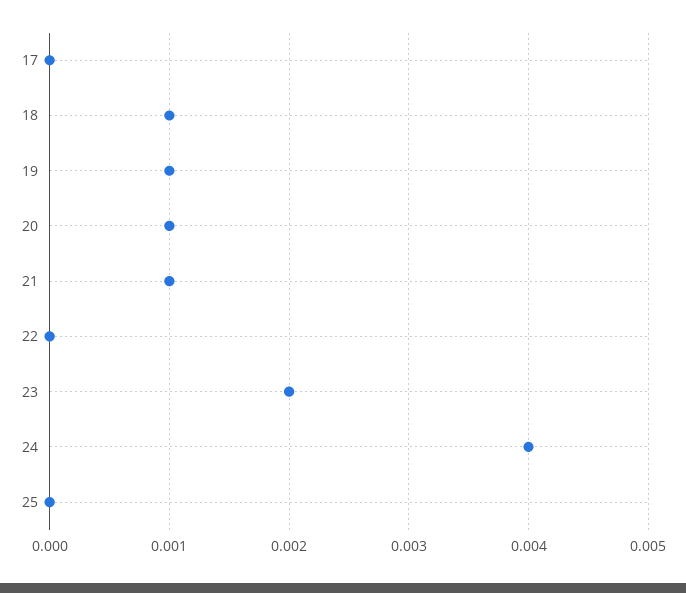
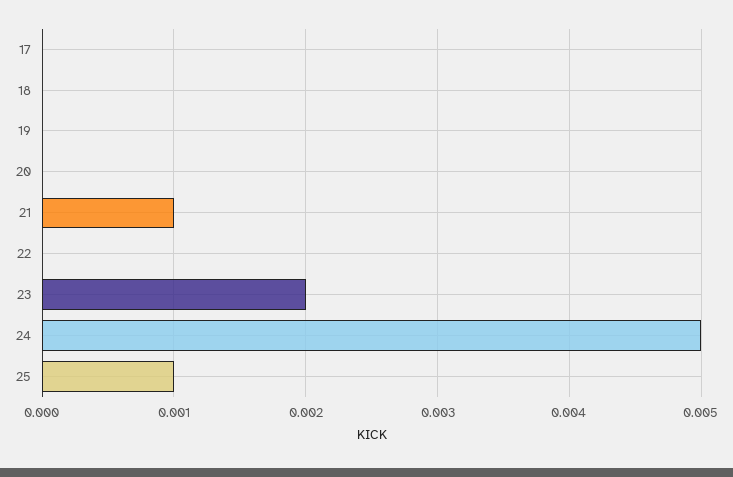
  {
    "17": 0,
-   "18": 0.001,
+   "18": 0,
-   "19": 0.001,
+   "19": 0,
-   "20": 0.001,
+   "20": 0,
    "21": 0.001,
    "22": 0,
    "23": 0.002,
-   "24": 0.004,
+   "24": 0.005,
-   "25": 0
+   "25": 0.001
  }

